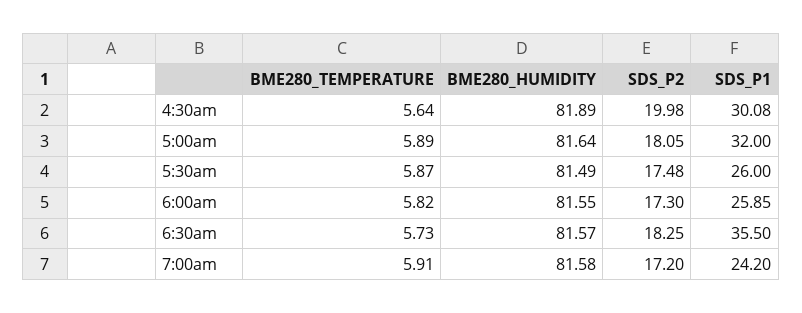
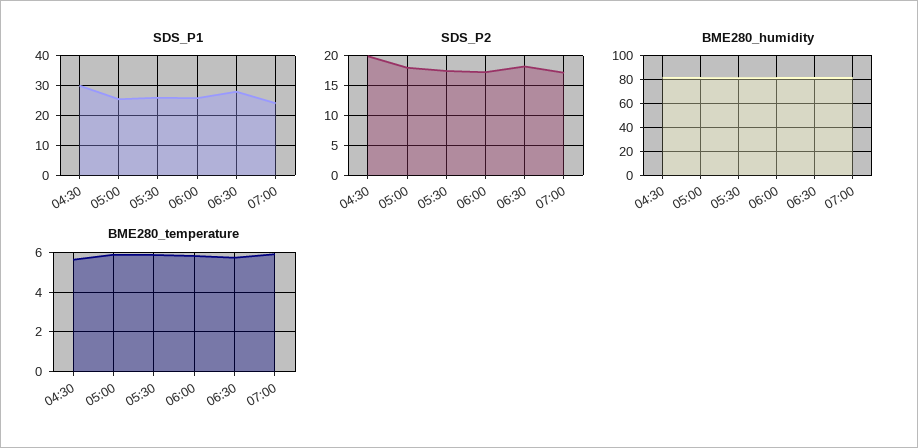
  {
    "BME280_TEMPERATURE": {
      "4:30am": 5.64,
      "5:00am": 5.89,
      "5:30am": 5.87,
      "6:00am": 5.82,
      "6:30am": 5.73,
      "7:00am": 5.91
    },
    "BME280_HUMIDITY": {
      "4:30am": 81.89,
      "5:00am": 81.64,
      "5:30am": 81.49,
      "6:00am": 81.55,
      "6:30am": 81.57,
      "7:00am": 81.58
    },
    "SDS_P2": {
      "4:30am": 19.98,
      "5:00am": 18.05,
      "5:30am": 17.48,
      "6:00am": 17.3,
      "6:30am": 18.25,
      "7:00am": 17.2
    },
    "SDS_P1": {
      "4:30am": 30.08,
-     "5:00am": 32,
+     "5:00am": 25,
      "5:30am": 26,
      "6:00am": 25.85,
-     "6:30am": 35.5,
+     "6:30am": 27.5,
      "7:00am": 24.2
    }
  }

